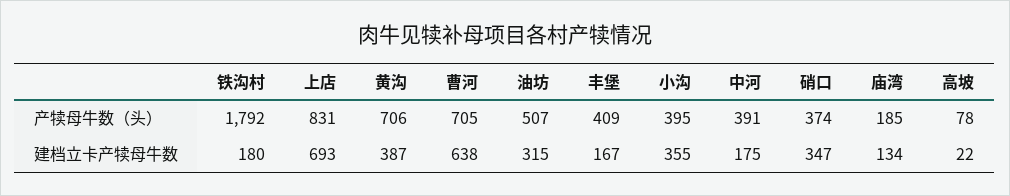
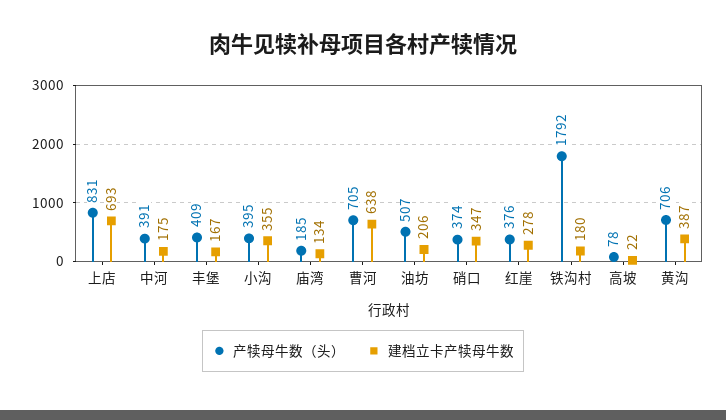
  {
    "产犊母牛数（头）": {
      "铁沟村": 1792,
      "上店": 831,
      "黄沟": 706,
      "曹河": 705,
      "油坊": 507,
      "丰堡": 409,
      "小沟": 395,
      "中河": 391,
      "硝口": 374,
      "庙湾": 185,
-     "高坡": 78
+     "高坡": 78,
+     "红崖": 376
    },
    "建档立卡产犊母牛数": {
      "铁沟村": 180,
      "上店": 693,
      "黄沟": 387,
      "曹河": 638,
-     "油坊": 315,
+     "油坊": 206,
      "丰堡": 167,
      "小沟": 355,
      "中河": 175,
      "硝口": 347,
      "庙湾": 134,
-     "高坡": 22
+     "高坡": 22,
+     "红崖": 278
    }
  }

